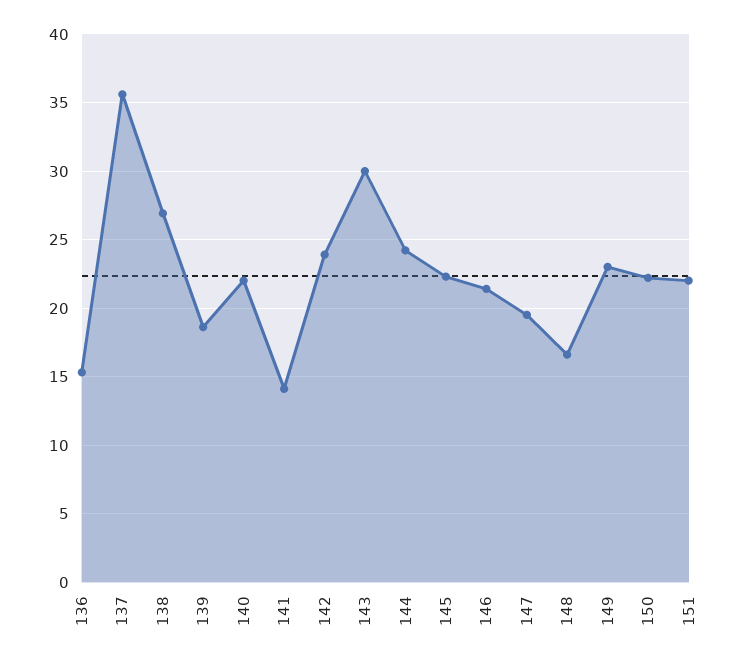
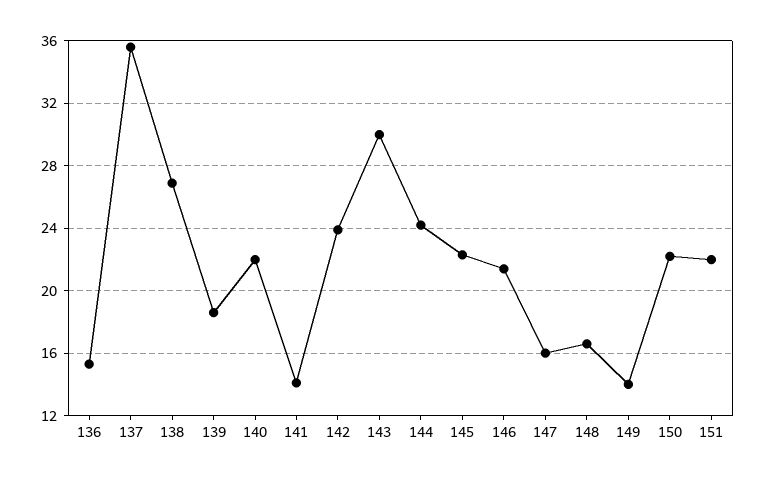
  {
    "136": 15.5,
    "137": 35.5,
    "138": 27,
    "139": 18.5,
    "140": 22,
    "141": 14,
    "142": 24,
    "143": 30,
    "144": 24,
    "145": 22.5,
    "146": 21.5,
-   "147": 19.5,
+   "147": 16,
    "148": 16.5,
-   "149": 23,
+   "149": 14,
    "150": 22,
    "151": 22
  }

